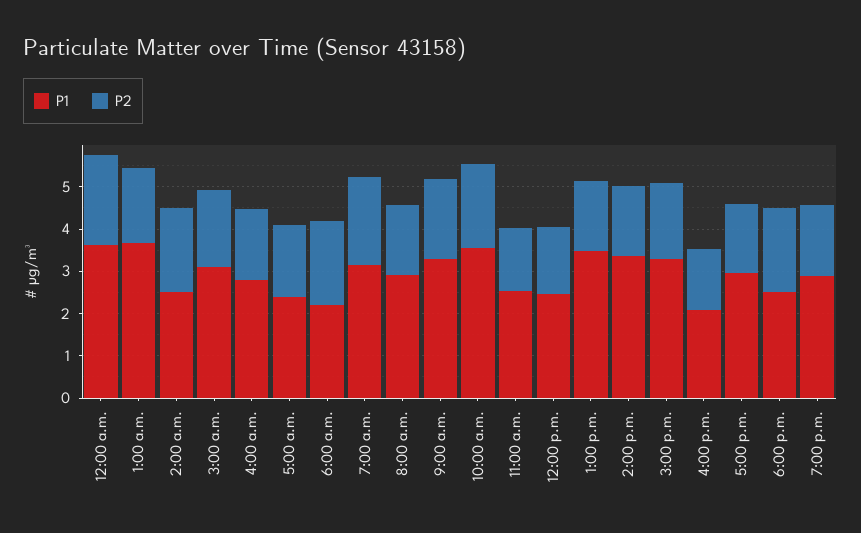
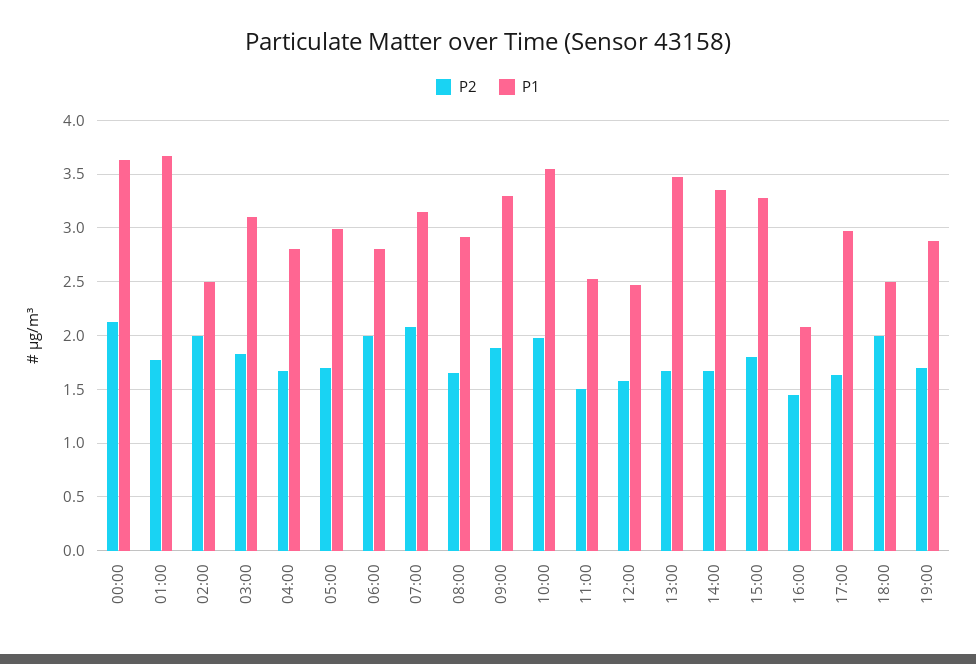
  {
    "P1": {
      "12:00 a.m.": 3.6,
      "1:00 a.m.": 3.7,
      "2:00 a.m.": 2.5,
      "3:00 a.m.": 3.1,
      "4:00 a.m.": 2.8,
-     "5:00 a.m.": 2.4,
+     "5:00 a.m.": 3,
-     "6:00 a.m.": 2.2,
+     "6:00 a.m.": 2.8,
      "7:00 a.m.": 3.2,
      "8:00 a.m.": 2.9,
      "9:00 a.m.": 3.3,
      "10:00 a.m.": 3.6,
      "11:00 a.m.": 2.5,
      "12:00 p.m.": 2.5,
      "1:00 p.m.": 3.5,
      "2:00 p.m.": 3.4,
      "3:00 p.m.": 3.3,
      "4:00 p.m.": 2.1,
      "5:00 p.m.": 3,
      "6:00 p.m.": 2.5,
      "7:00 p.m.": 2.9
    },
    "P2": {
      "12:00 a.m.": 2.1,
      "1:00 a.m.": 1.8,
      "2:00 a.m.": 2,
      "3:00 a.m.": 1.8,
      "4:00 a.m.": 1.7,
      "5:00 a.m.": 1.7,
      "6:00 a.m.": 2,
      "7:00 a.m.": 2.1,
      "8:00 a.m.": 1.7,
      "9:00 a.m.": 1.9,
      "10:00 a.m.": 2,
      "11:00 a.m.": 1.5,
      "12:00 p.m.": 1.6,
      "1:00 p.m.": 1.7,
      "2:00 p.m.": 1.7,
      "3:00 p.m.": 1.8,
      "4:00 p.m.": 1.5,
      "5:00 p.m.": 1.6,
      "6:00 p.m.": 2,
      "7:00 p.m.": 1.7
    }
  }

